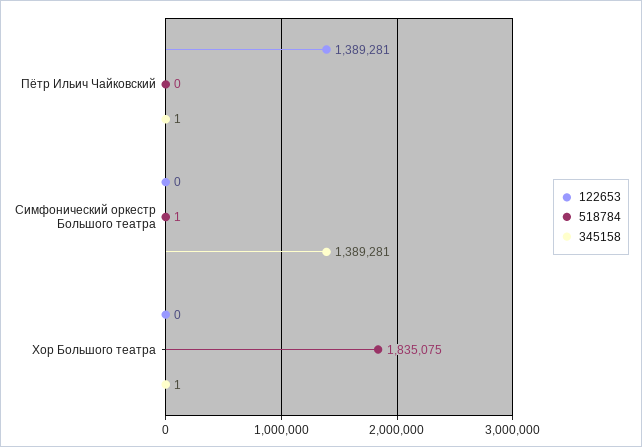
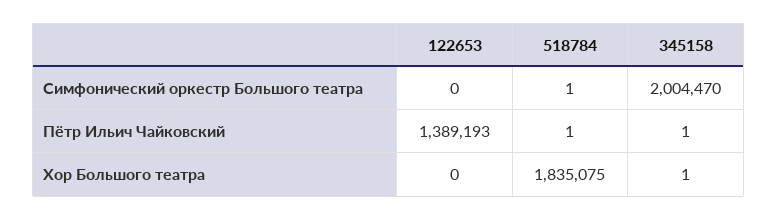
  {
    "122653": {
-     "Пётр Ильич Чайковский": 1389281,
+     "Пётр Ильич Чайковский": 1389193,
      "Симфонический оркестр Большого театра": 0,
      "Хор Большого театра": 0
    },
    "518784": {
-     "Пётр Ильич Чайковский": 0,
+     "Пётр Ильич Чайковский": 1,
      "Симфонический оркестр Большого театра": 1,
      "Хор Большого театра": 1835075
    },
    "345158": {
      "Пётр Ильич Чайковский": 1,
-     "Симфонический оркестр Большого театра": 1389281,
+     "Симфонический оркестр Большого театра": 2004470,
      "Хор Большого театра": 1
    }
  }

